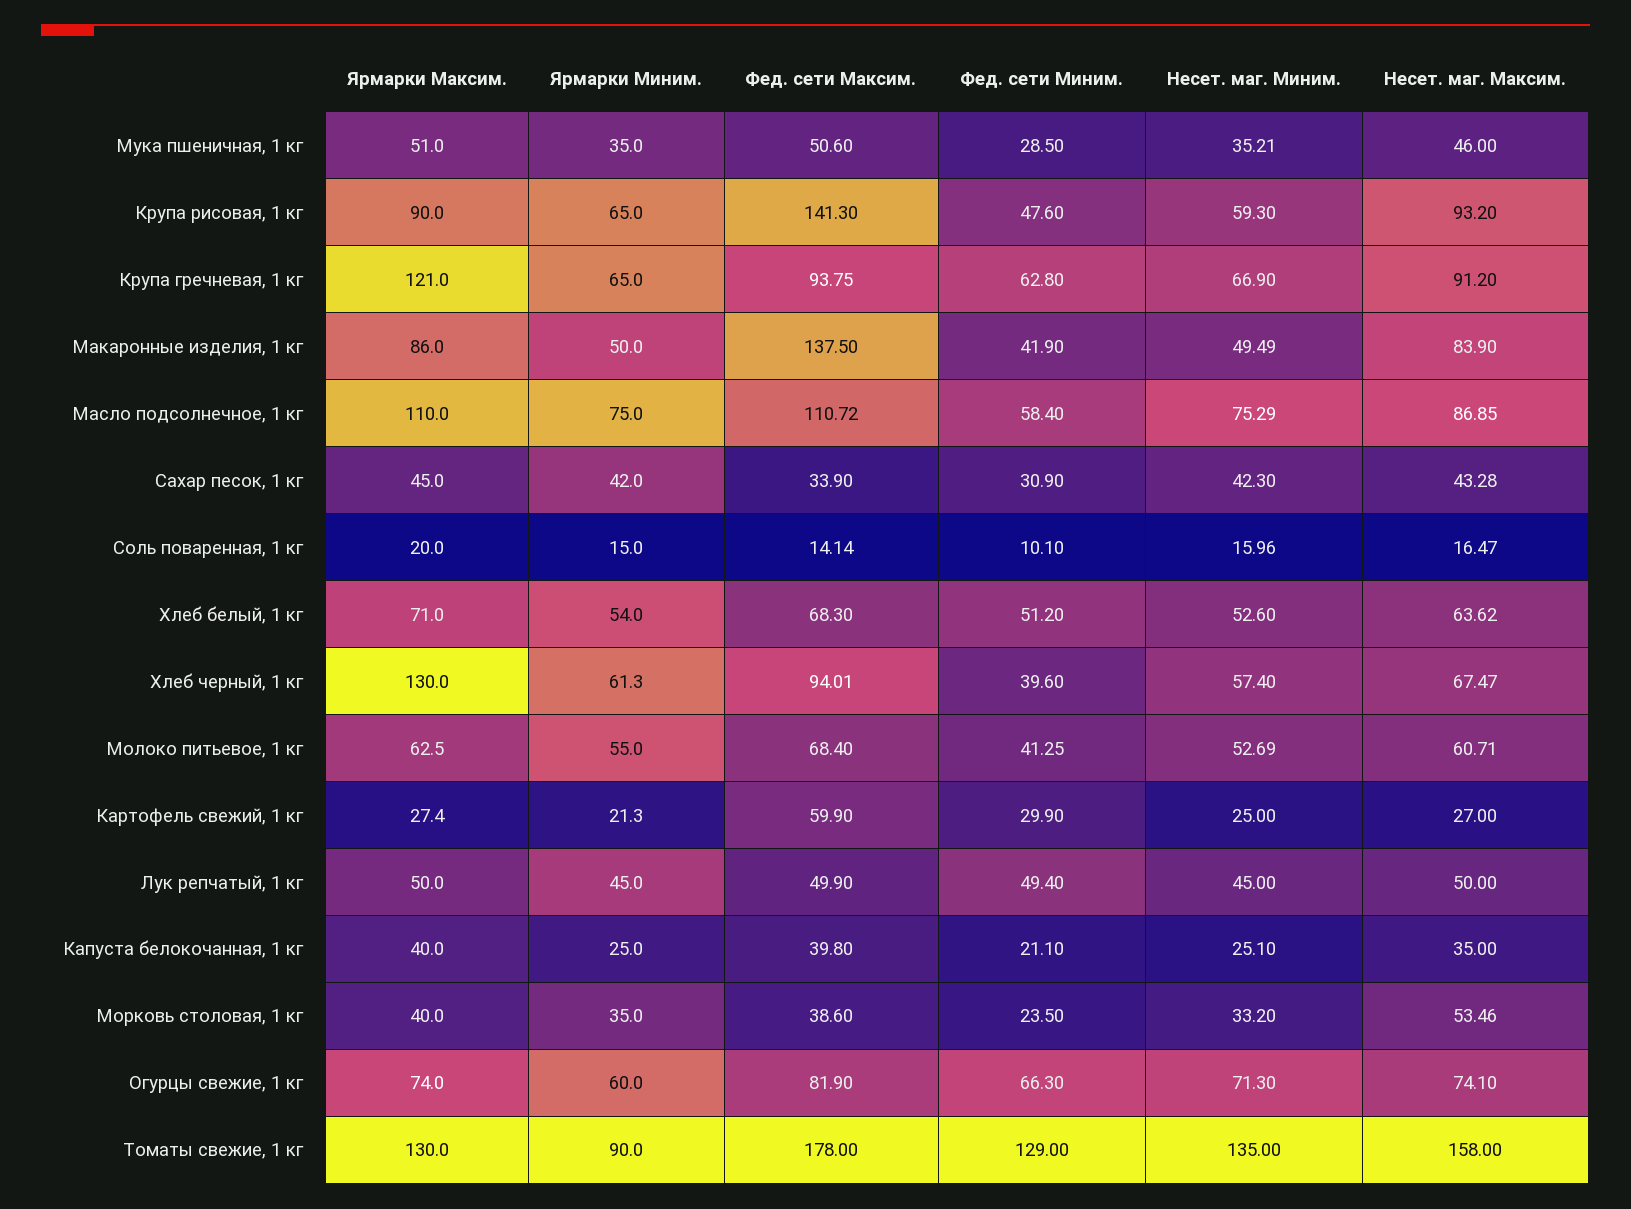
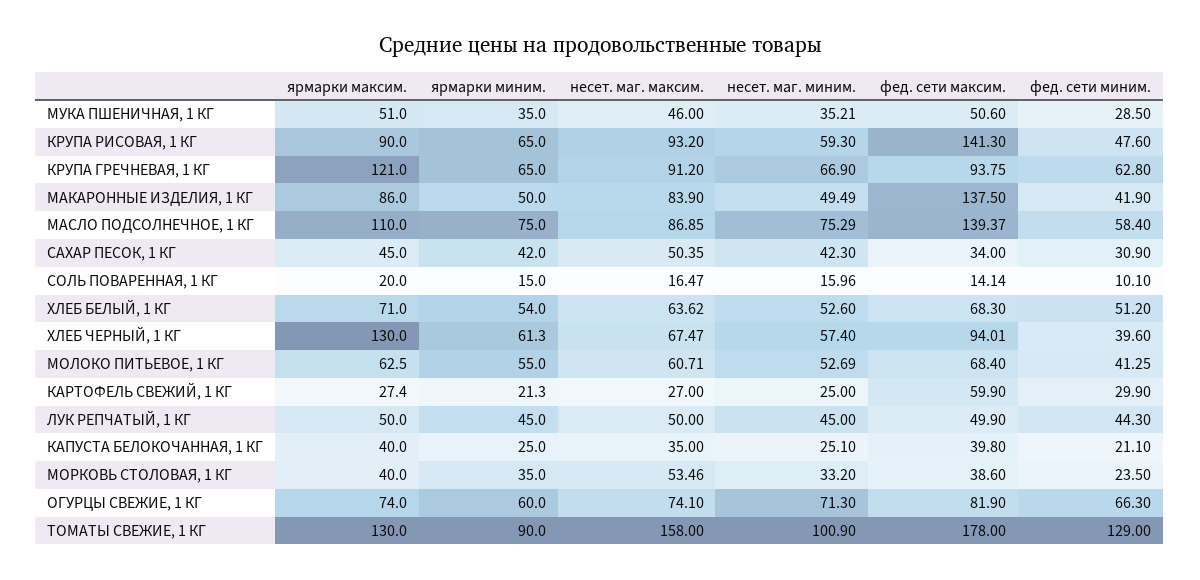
  {
    "Ярмарки Максим.": {
      "Мука пшеничная, 1 кг": 51,
      "Крупа рисовая, 1 кг": 90,
      "Крупа гречневая, 1 кг": 121,
      "Макаронные изделия, 1 кг": 86,
      "Масло подсолнечное, 1 кг": 110,
      "Сахар песок, 1 кг": 45,
      "Соль поваренная, 1 кг": 20,
      "Хлеб белый, 1 кг": 71,
      "Хлеб черный, 1 кг": 130,
      "Молоко питьевое, 1 кг": 62.5,
      "Картофель свежий, 1 кг": 27.4,
      "Лук репчатый, 1 кг": 50,
      "Капуста белокочанная, 1 кг": 40,
      "Морковь столовая, 1 кг": 40,
      "Огурцы свежие, 1 кг": 74,
      "Томаты свежие, 1 кг": 130
    },
    "Ярмарки Миним.": {
      "Мука пшеничная, 1 кг": 35,
      "Крупа рисовая, 1 кг": 65,
      "Крупа гречневая, 1 кг": 65,
      "Макаронные изделия, 1 кг": 50,
      "Масло подсолнечное, 1 кг": 75,
      "Сахар песок, 1 кг": 42,
      "Соль поваренная, 1 кг": 15,
      "Хлеб белый, 1 кг": 54,
      "Хлеб черный, 1 кг": 61.3,
      "Молоко питьевое, 1 кг": 55,
      "Картофель свежий, 1 кг": 21.3,
      "Лук репчатый, 1 кг": 45,
      "Капуста белокочанная, 1 кг": 25,
      "Морковь столовая, 1 кг": 35,
      "Огурцы свежие, 1 кг": 60,
      "Томаты свежие, 1 кг": 90
    },
    "Фед. сети Максим.": {
      "Мука пшеничная, 1 кг": 50.6,
      "Крупа рисовая, 1 кг": 141.3,
      "Крупа гречневая, 1 кг": 93.75,
      "Макаронные изделия, 1 кг": 137.5,
-     "Масло подсолнечное, 1 кг": 110.72,
+     "Масло подсолнечное, 1 кг": 139.37,
-     "Сахар песок, 1 кг": 33.9,
+     "Сахар песок, 1 кг": 34,
      "Соль поваренная, 1 кг": 14.14,
      "Хлеб белый, 1 кг": 68.3,
      "Хлеб черный, 1 кг": 94.01,
      "Молоко питьевое, 1 кг": 68.4,
      "Картофель свежий, 1 кг": 59.9,
      "Лук репчатый, 1 кг": 49.9,
      "Капуста белокочанная, 1 кг": 39.8,
      "Морковь столовая, 1 кг": 38.6,
      "Огурцы свежие, 1 кг": 81.9,
      "Томаты свежие, 1 кг": 178
    },
    "Фед. сети Миним.": {
      "Мука пшеничная, 1 кг": 28.5,
      "Крупа рисовая, 1 кг": 47.6,
      "Крупа гречневая, 1 кг": 62.8,
      "Макаронные изделия, 1 кг": 41.9,
      "Масло подсолнечное, 1 кг": 58.4,
      "Сахар песок, 1 кг": 30.9,
      "Соль поваренная, 1 кг": 10.1,
      "Хлеб белый, 1 кг": 51.2,
      "Хлеб черный, 1 кг": 39.6,
      "Молоко питьевое, 1 кг": 41.25,
      "Картофель свежий, 1 кг": 29.9,
-     "Лук репчатый, 1 кг": 49.4,
+     "Лук репчатый, 1 кг": 44.3,
      "Капуста белокочанная, 1 кг": 21.1,
      "Морковь столовая, 1 кг": 23.5,
      "Огурцы свежие, 1 кг": 66.3,
      "Томаты свежие, 1 кг": 129
    },
    "Несет. маг. Миним.": {
      "Мука пшеничная, 1 кг": 35.21,
      "Крупа рисовая, 1 кг": 59.3,
      "Крупа гречневая, 1 кг": 66.9,
      "Макаронные изделия, 1 кг": 49.49,
      "Масло подсолнечное, 1 кг": 75.29,
      "Сахар песок, 1 кг": 42.3,
      "Соль поваренная, 1 кг": 15.96,
      "Хлеб белый, 1 кг": 52.6,
      "Хлеб черный, 1 кг": 57.4,
      "Молоко питьевое, 1 кг": 52.69,
      "Картофель свежий, 1 кг": 25,
      "Лук репчатый, 1 кг": 45,
      "Капуста белокочанная, 1 кг": 25.1,
      "Морковь столовая, 1 кг": 33.2,
      "Огурцы свежие, 1 кг": 71.3,
-     "Томаты свежие, 1 кг": 135
+     "Томаты свежие, 1 кг": 100.9
    },
    "Несет. маг. Максим.": {
      "Мука пшеничная, 1 кг": 46,
      "Крупа рисовая, 1 кг": 93.2,
      "Крупа гречневая, 1 кг": 91.2,
      "Макаронные изделия, 1 кг": 83.9,
      "Масло подсолнечное, 1 кг": 86.85,
-     "Сахар песок, 1 кг": 43.28,
+     "Сахар песок, 1 кг": 50.35,
      "Соль поваренная, 1 кг": 16.47,
      "Хлеб белый, 1 кг": 63.62,
      "Хлеб черный, 1 кг": 67.47,
      "Молоко питьевое, 1 кг": 60.71,
      "Картофель свежий, 1 кг": 27,
      "Лук репчатый, 1 кг": 50,
      "Капуста белокочанная, 1 кг": 35,
      "Морковь столовая, 1 кг": 53.46,
      "Огурцы свежие, 1 кг": 74.1,
      "Томаты свежие, 1 кг": 158
    }
  }

